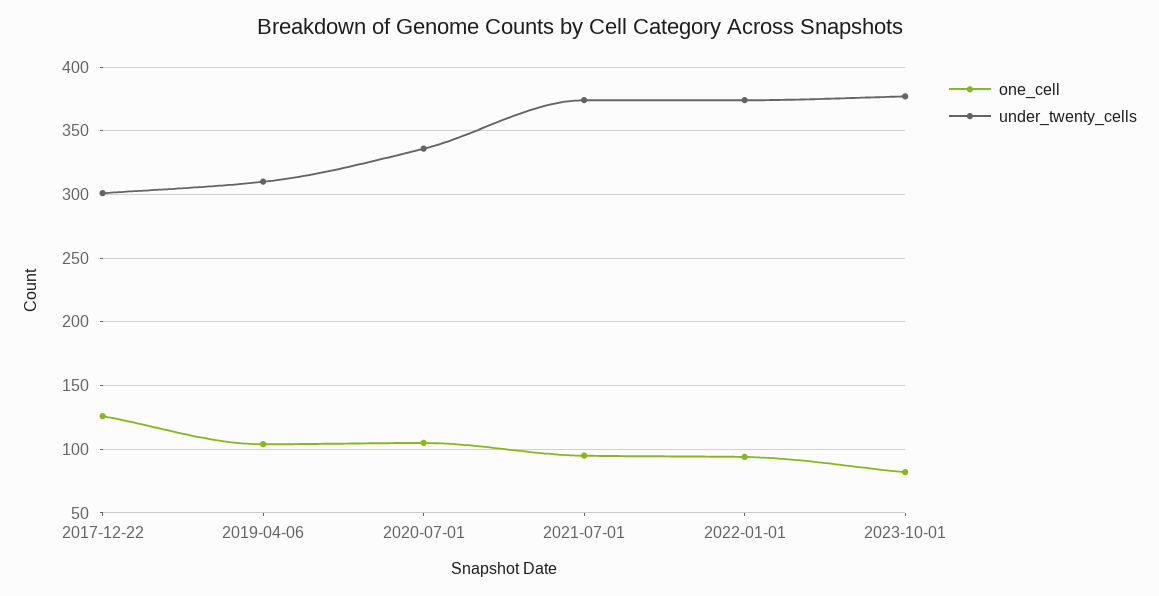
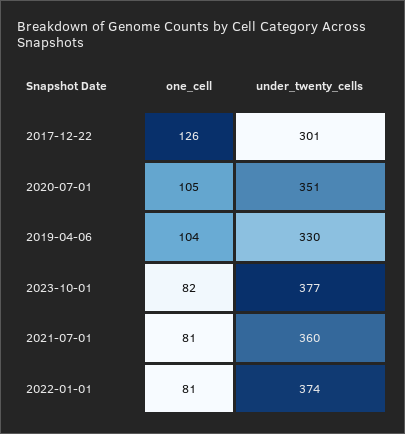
  {
    "one_cell": {
      "2017-12-22": 126,
      "2019-04-06": 104,
      "2020-07-01": 105,
-     "2021-07-01": 95,
+     "2021-07-01": 81,
-     "2022-01-01": 95,
+     "2022-01-01": 81,
      "2023-10-01": 82
    },
    "under_twenty_cells": {
      "2017-12-22": 301,
-     "2019-04-06": 310,
+     "2019-04-06": 330,
-     "2020-07-01": 335,
+     "2020-07-01": 351,
-     "2021-07-01": 375,
+     "2021-07-01": 360,
      "2022-01-01": 374,
      "2023-10-01": 377
    }
  }

